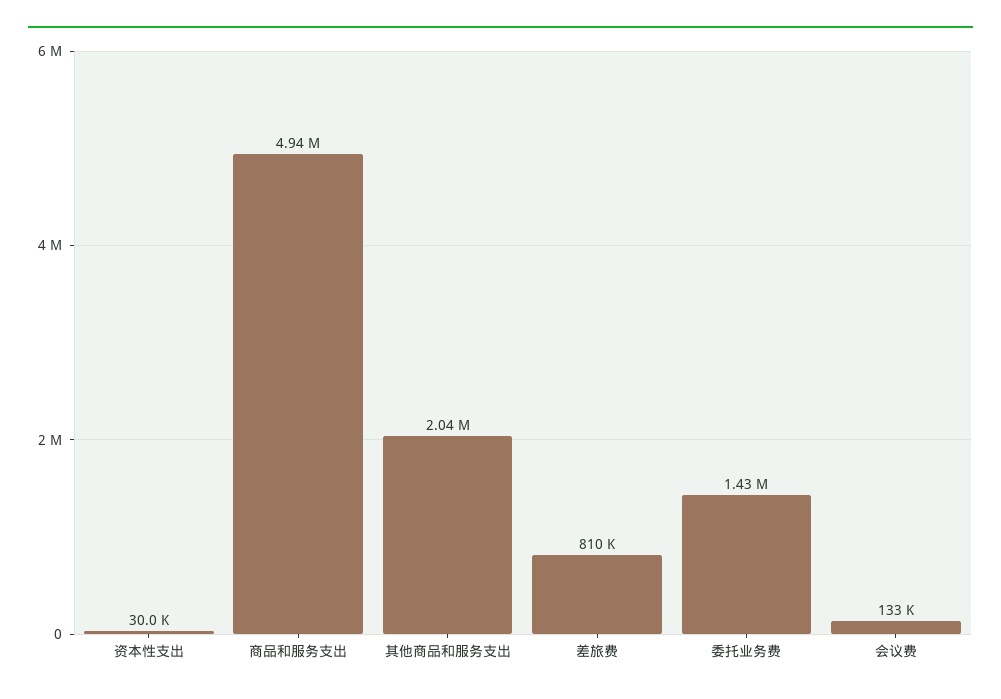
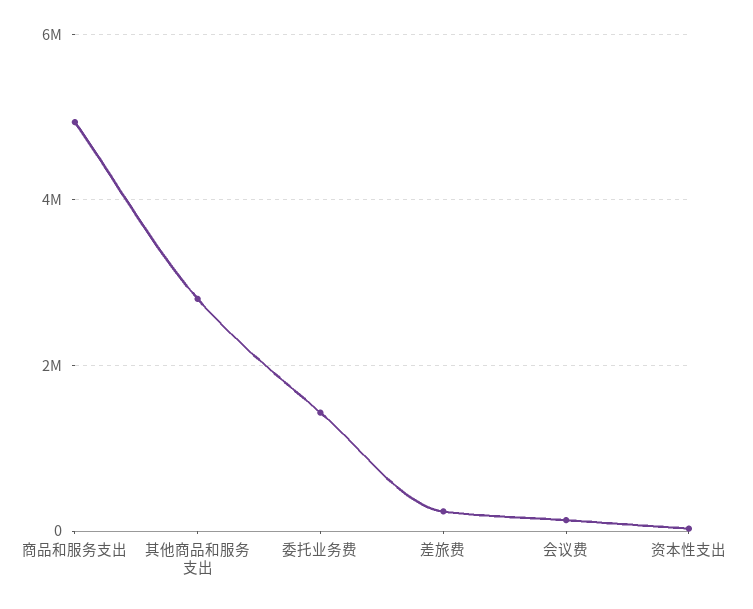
  {
    "资本性支出": 30000,
    "商品和服务支出": 4940000,
-   "其他商品和服务支出": 2040000,
+   "其他商品和服务支出": 2800000,
-   "差旅费": 810000,
+   "差旅费": 200000,
    "委托业务费": 1430000,
    "会议费": 133000
  }

